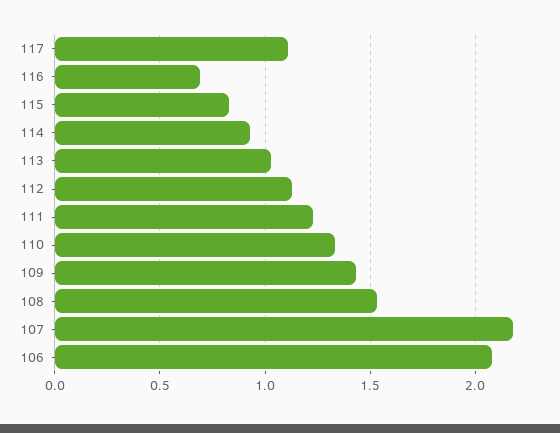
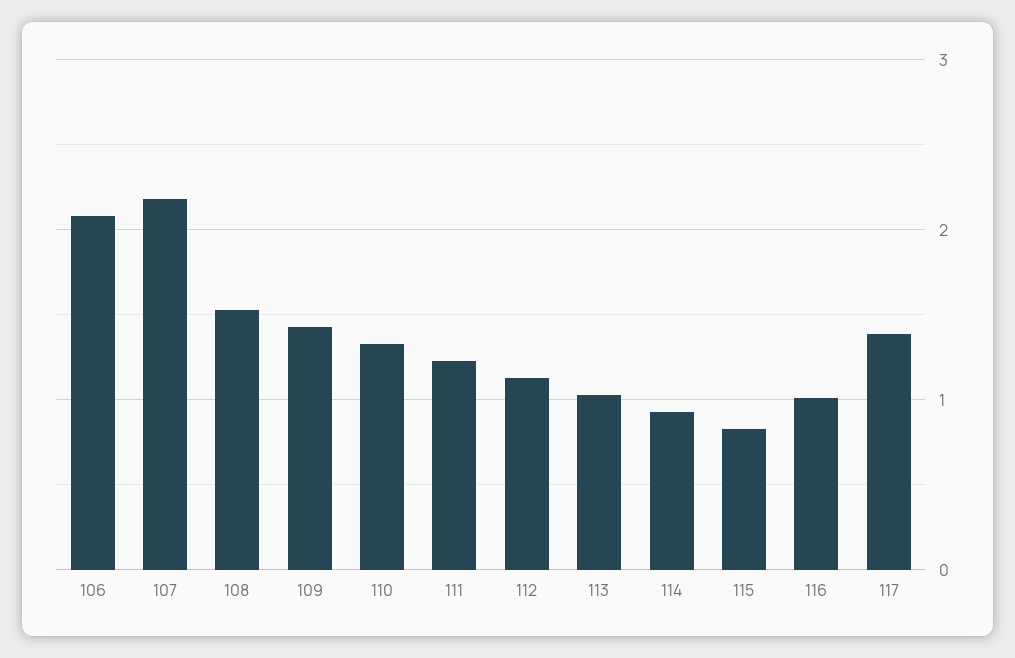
  {
-   "117": 1.1,
+   "117": 1.4,
-   "116": 0.7,
+   "116": 1,
    "115": 0.85,
    "114": 0.95,
    "113": 1.05,
    "112": 1.15,
    "111": 1.25,
    "110": 1.35,
    "109": 1.45,
    "108": 1.55,
    "107": 2.2,
    "106": 2.1
  }

